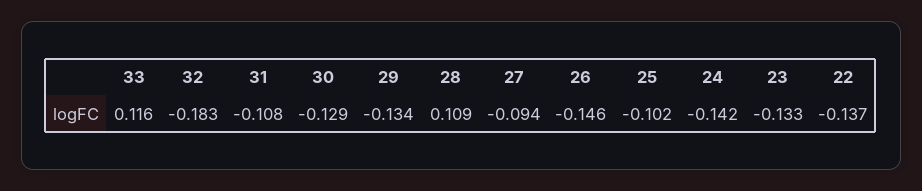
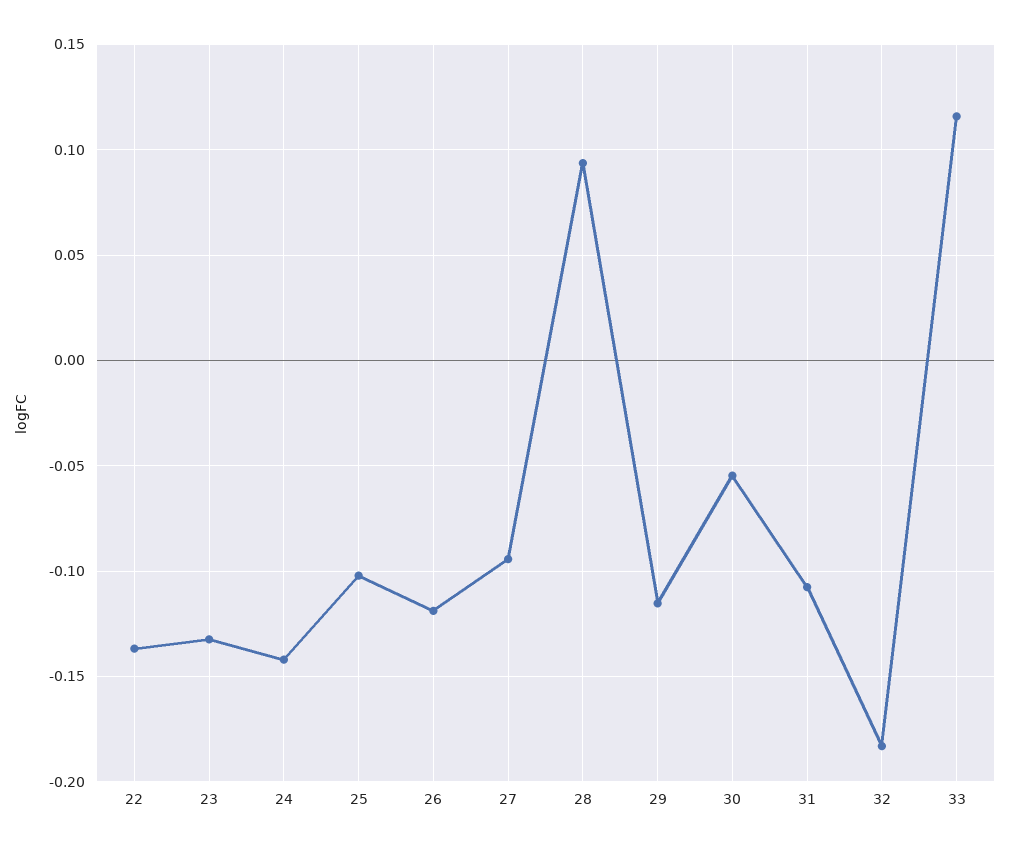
  {
    "33": 0.116,
    "32": -0.183,
    "31": -0.108,
-   "30": -0.129,
+   "30": -0.055,
-   "29": -0.134,
+   "29": -0.115,
-   "28": 0.109,
+   "28": 0.095,
    "27": -0.094,
-   "26": -0.146,
+   "26": -0.12,
    "25": -0.102,
    "24": -0.142,
    "23": -0.133,
    "22": -0.137
  }

